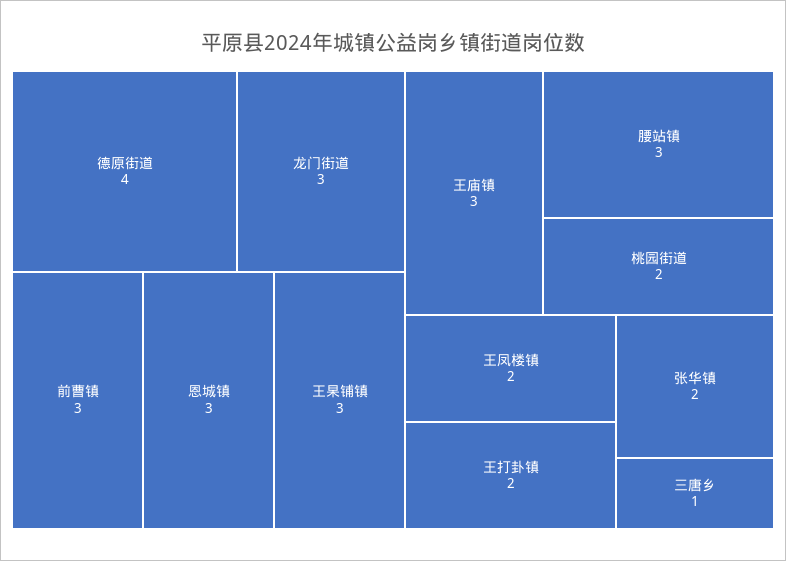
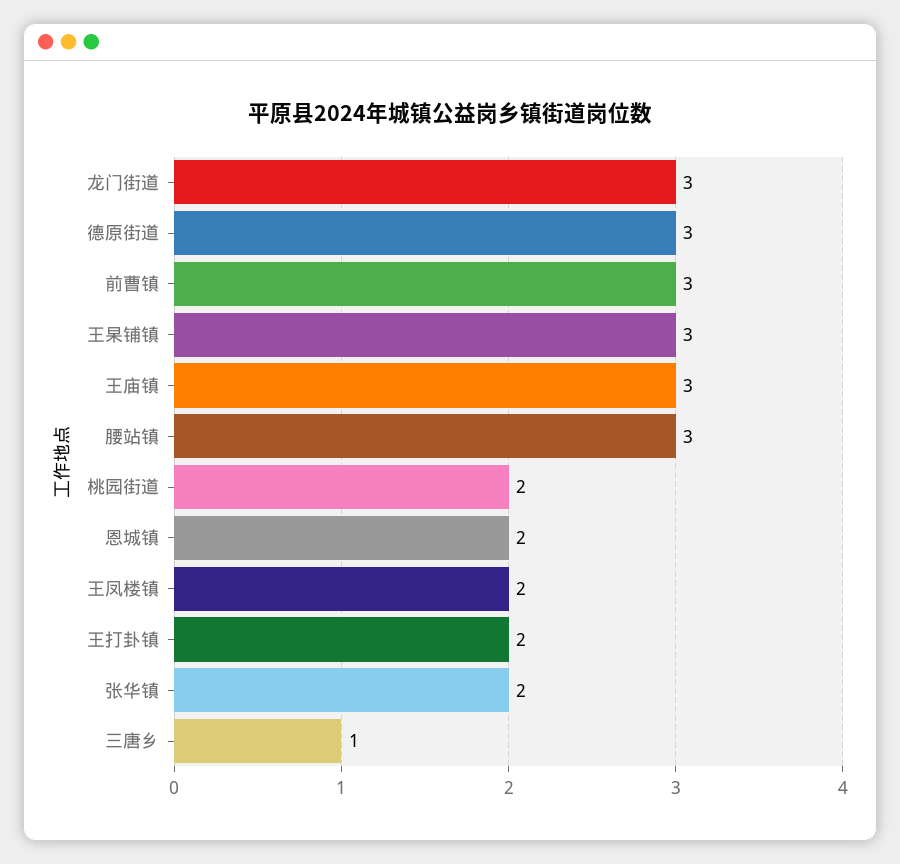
  {
-   "德原街道": 4,
+   "德原街道": 3,
    "龙门街道": 3,
    "前曹镇": 3,
-   "恩城镇": 3,
+   "恩城镇": 2,
    "王杲铺镇": 3,
    "王庙镇": 3,
    "腰站镇": 3,
    "桃园街道": 2,
    "王凤楼镇": 2,
    "王打卦镇": 2,
    "张华镇": 2,
    "三唐乡": 1
  }

